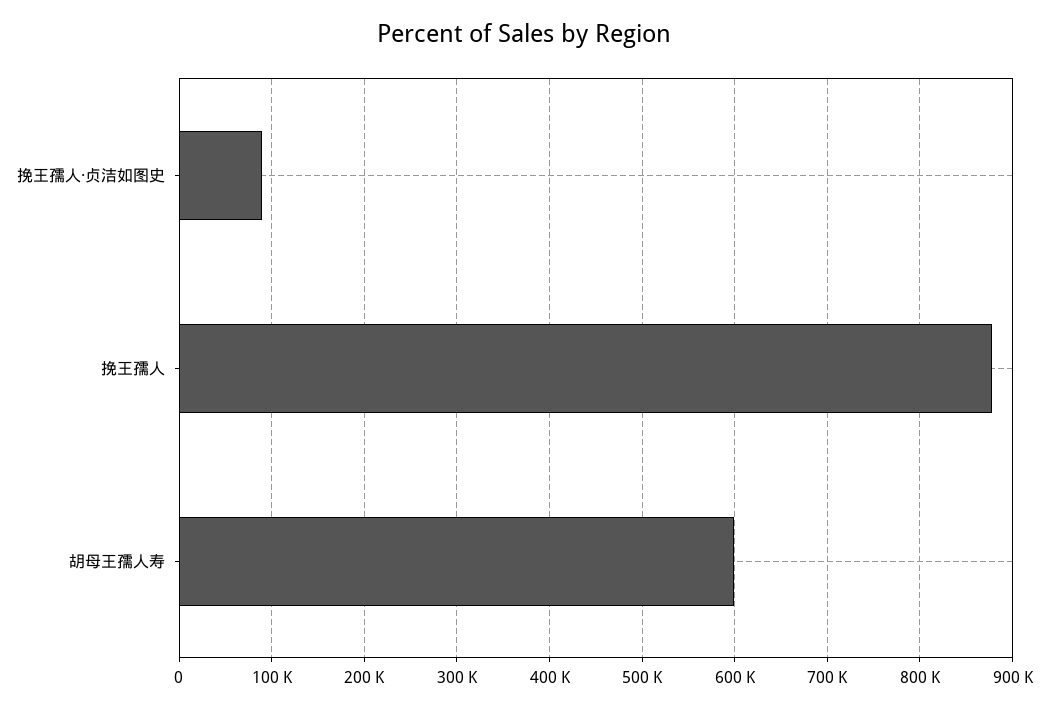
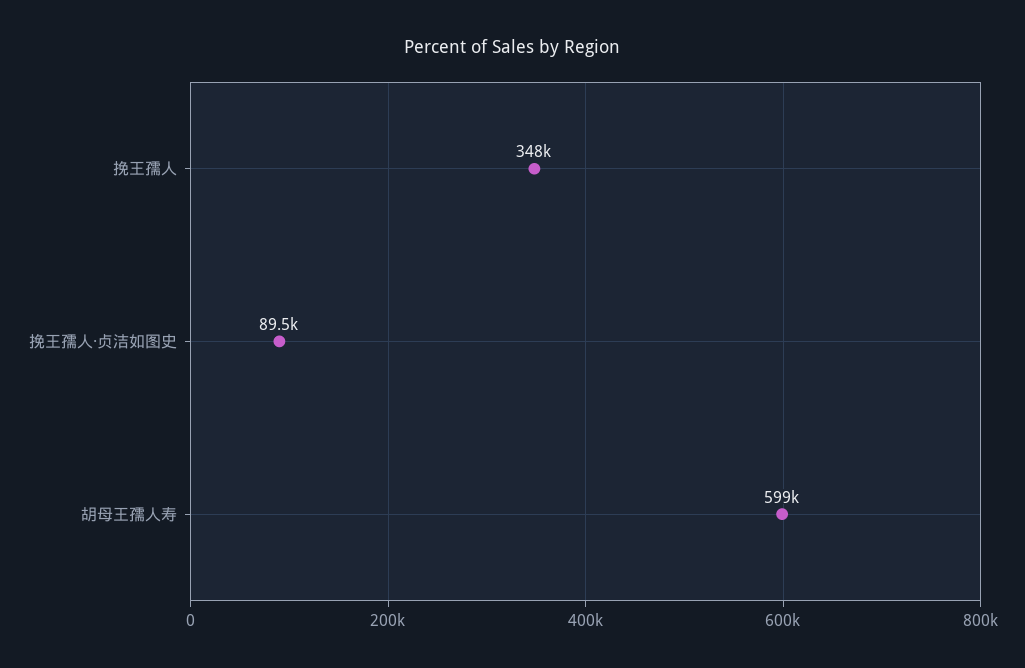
  {
    "挽王孺人·贞洁如图史": 89500,
-   "挽王孺人": 880000,
+   "挽王孺人": 348000,
    "胡母王孺人寿": 599000
  }

